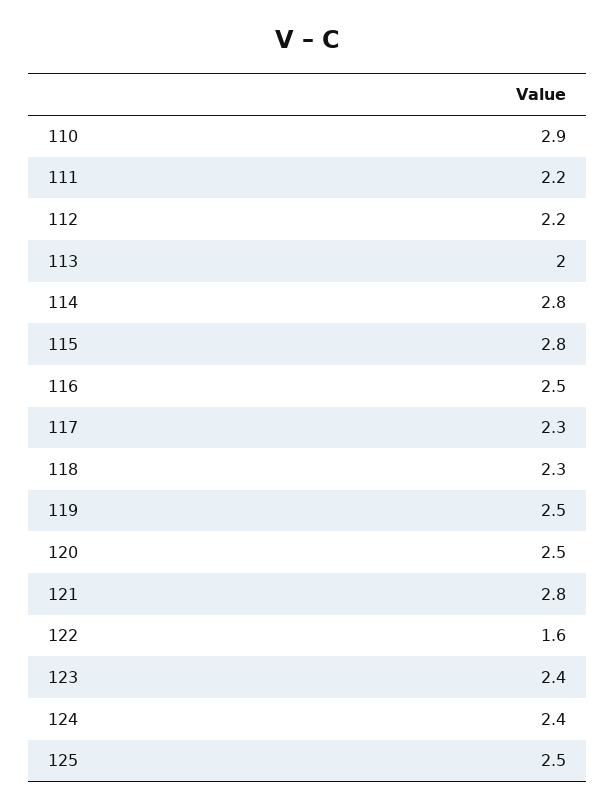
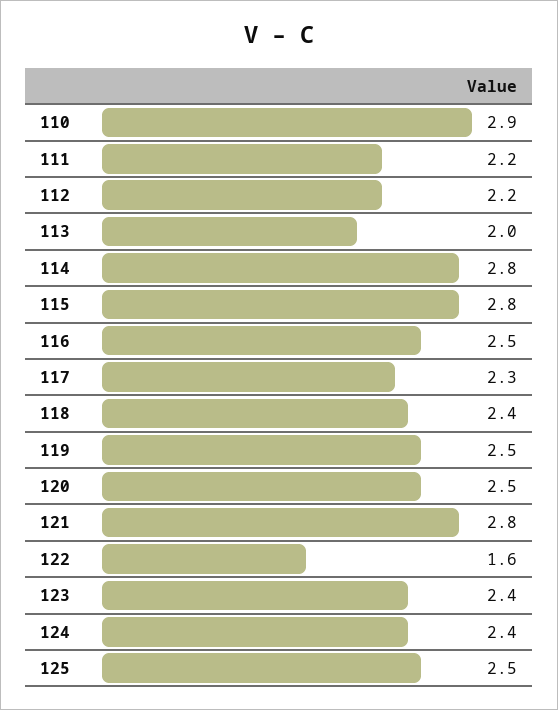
  {
    "110": 2.9,
    "111": 2.2,
    "112": 2.2,
    "113": 2,
    "114": 2.8,
    "115": 2.8,
    "116": 2.5,
    "117": 2.3,
-   "118": 2.3,
+   "118": 2.4,
    "119": 2.5,
    "120": 2.5,
    "121": 2.8,
    "122": 1.6,
    "123": 2.4,
    "124": 2.4,
    "125": 2.5
  }

